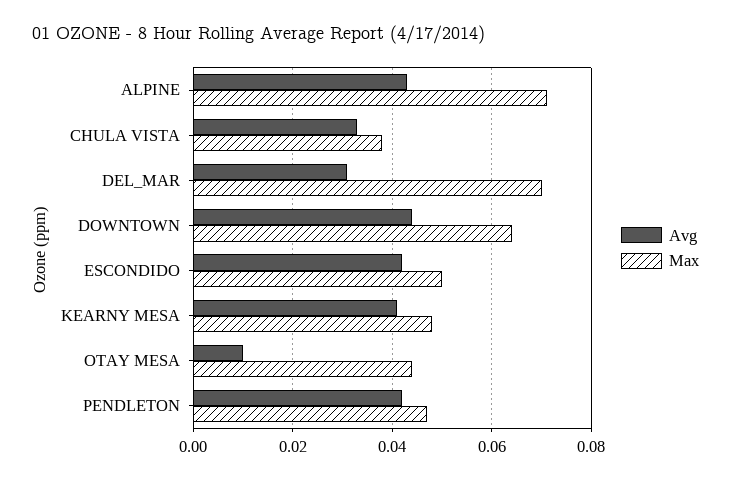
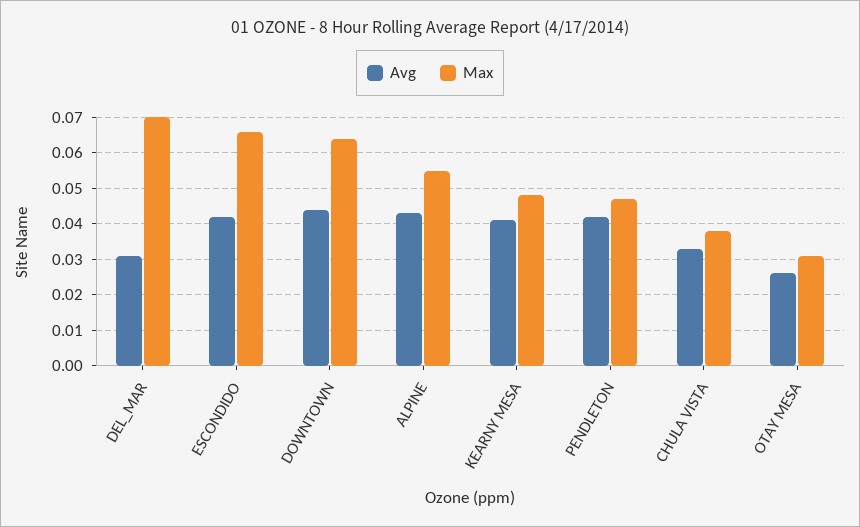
  {
    "Avg": {
      "ALPINE": 0.045,
      "CHULA VISTA": 0.035,
      "DEL_MAR": 0.03,
      "DOWNTOWN": 0.045,
      "ESCONDIDO": 0.04,
      "KEARNY MESA": 0.04,
-     "OTAY MESA": 0.01,
+     "OTAY MESA": 0.025,
      "PENDLETON": 0.04
    },
    "Max": {
-     "ALPINE": 0.07,
+     "ALPINE": 0.055,
      "CHULA VISTA": 0.04,
      "DEL_MAR": 0.07,
      "DOWNTOWN": 0.065,
-     "ESCONDIDO": 0.05,
+     "ESCONDIDO": 0.065,
      "KEARNY MESA": 0.05,
-     "OTAY MESA": 0.045,
+     "OTAY MESA": 0.03,
      "PENDLETON": 0.045
    }
  }

